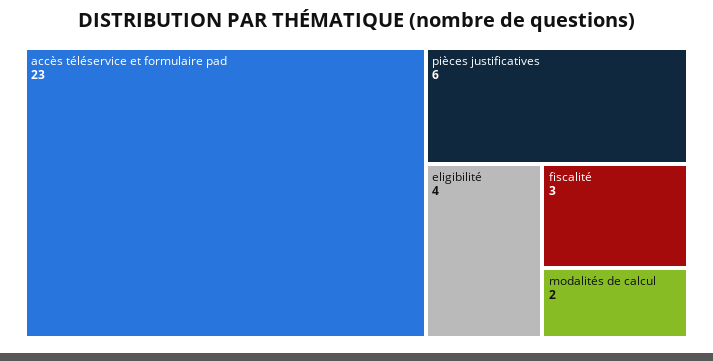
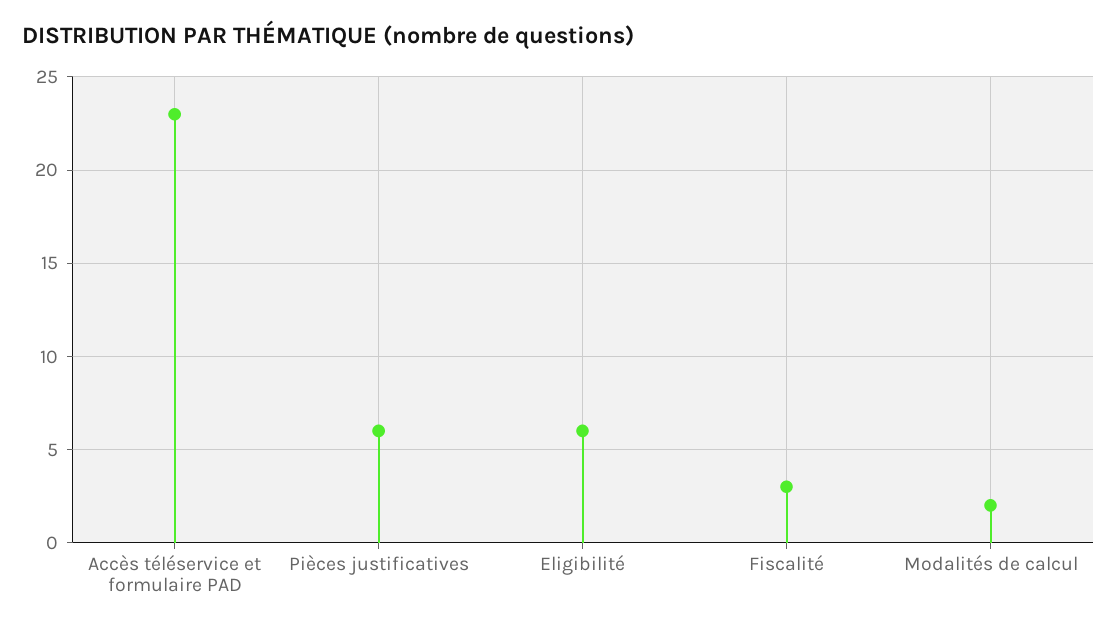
  {
    "accès téléservice et formulaire pad": 23,
    "pièces justificatives": 6,
-   "eligibilité": 4,
+   "eligibilité": 6,
    "fiscalité": 3,
    "modalités de calcul": 2
  }

